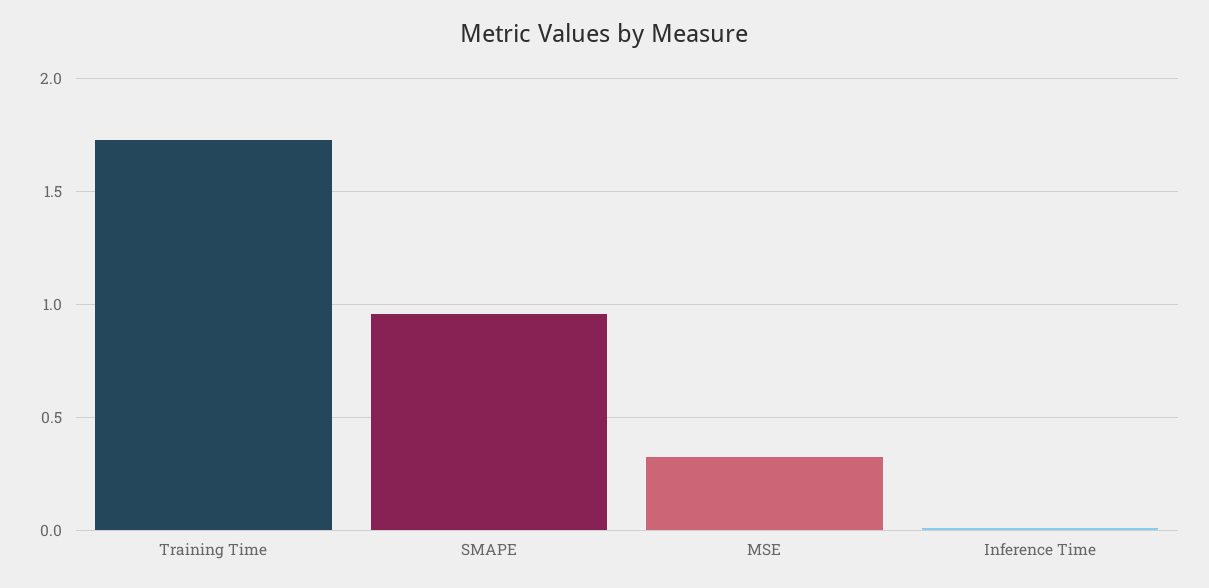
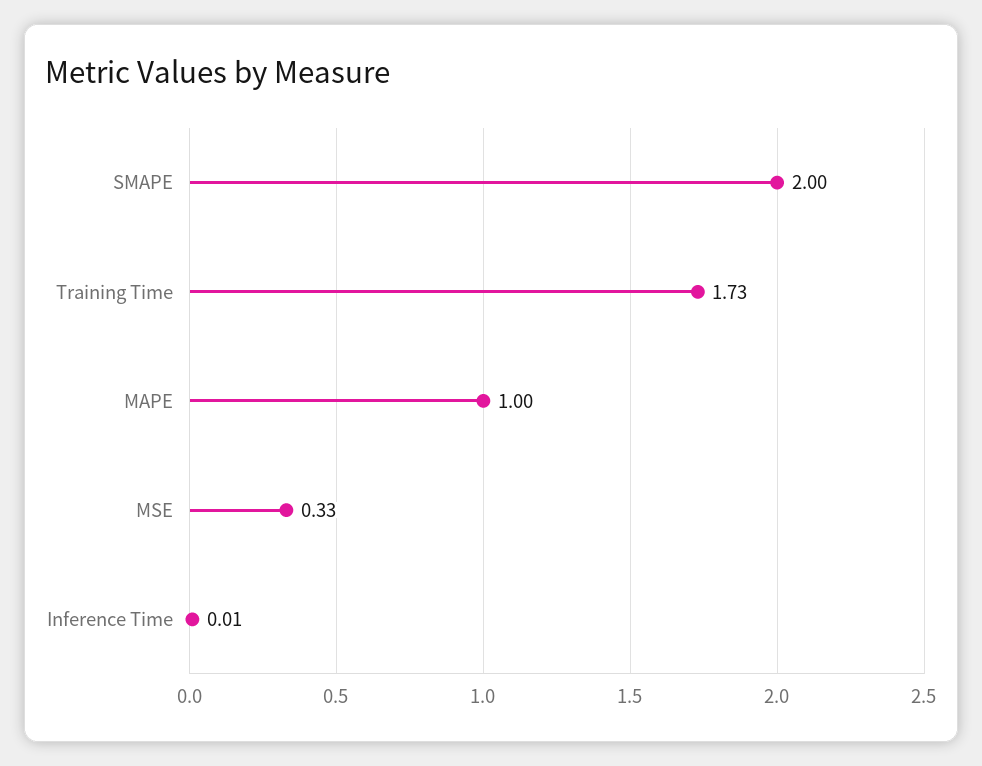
  {
    "Training Time": 1.73,
-   "SMAPE": 0.95,
+   "SMAPE": 2,
    "MSE": 0.33,
-   "Inference Time": 0.01
+   "Inference Time": 0.01,
+   "MAPE": 1
  }

